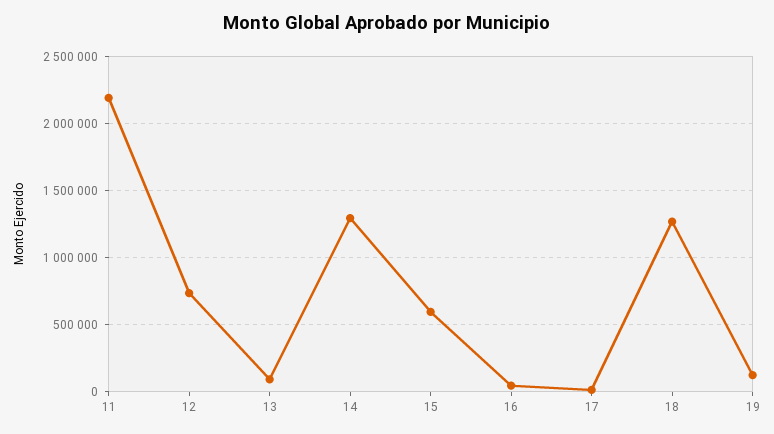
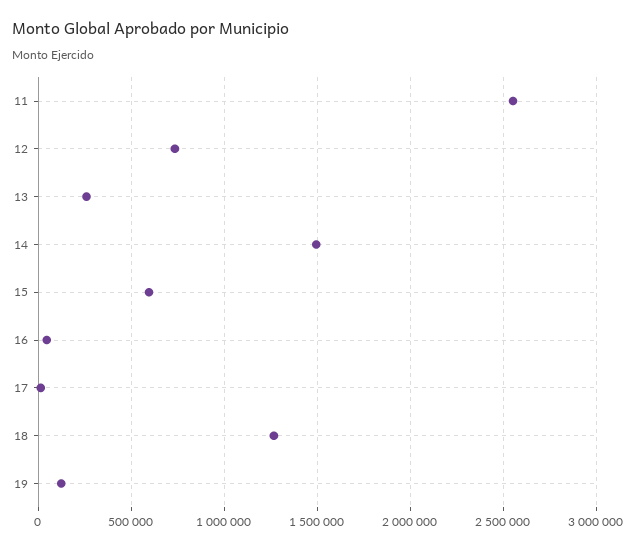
  {
-   "11": 2200000,
+   "11": 2550000,
    "12": 750000,
-   "13": 100000,
+   "13": 250000,
-   "14": 1300000,
+   "14": 1500000,
    "15": 600000,
    "16": 50000,
    "17": 0,
    "18": 1250000,
    "19": 100000
  }

